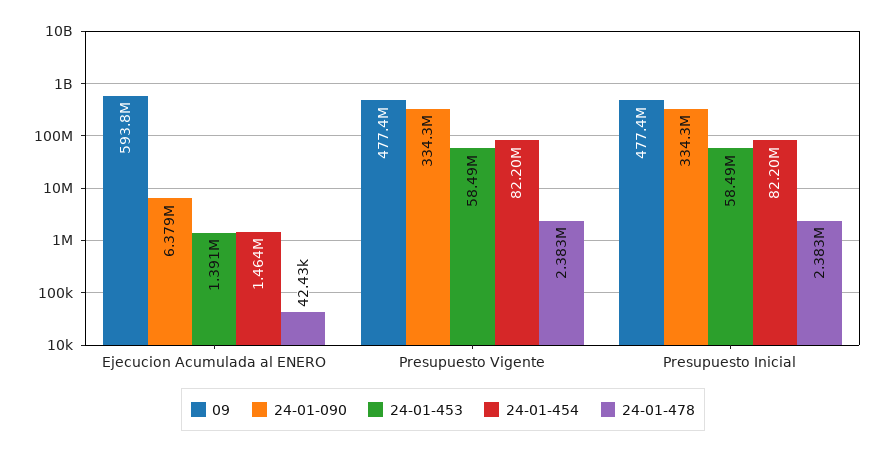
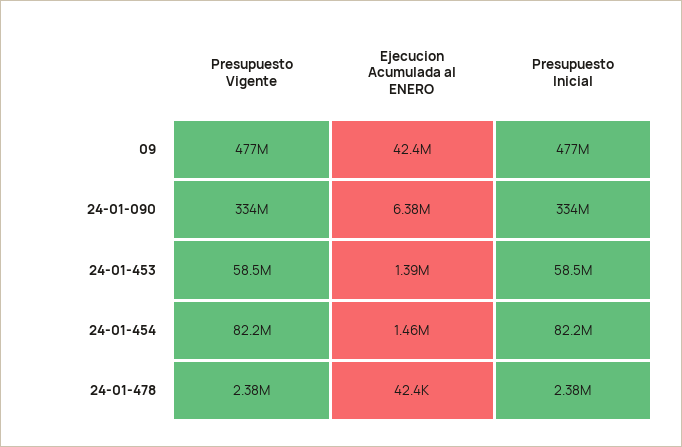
  {
    "09": {
-     "Ejecucion Acumulada al ENERO": 593800000,
+     "Ejecucion Acumulada al ENERO": 42400000,
      "Presupuesto Vigente": 477400000,
      "Presupuesto Inicial": 477400000
    },
    "24-01-090": {
      "Ejecucion Acumulada al ENERO": 6379000,
      "Presupuesto Vigente": 334300000,
      "Presupuesto Inicial": 334300000
    },
    "24-01-453": {
      "Ejecucion Acumulada al ENERO": 1391000,
      "Presupuesto Vigente": 58490000,
      "Presupuesto Inicial": 58490000
    },
    "24-01-454": {
      "Ejecucion Acumulada al ENERO": 1464000,
      "Presupuesto Vigente": 82200000,
      "Presupuesto Inicial": 82200000
    },
    "24-01-478": {
      "Ejecucion Acumulada al ENERO": 42430,
      "Presupuesto Vigente": 2383000,
      "Presupuesto Inicial": 2383000
    }
  }

